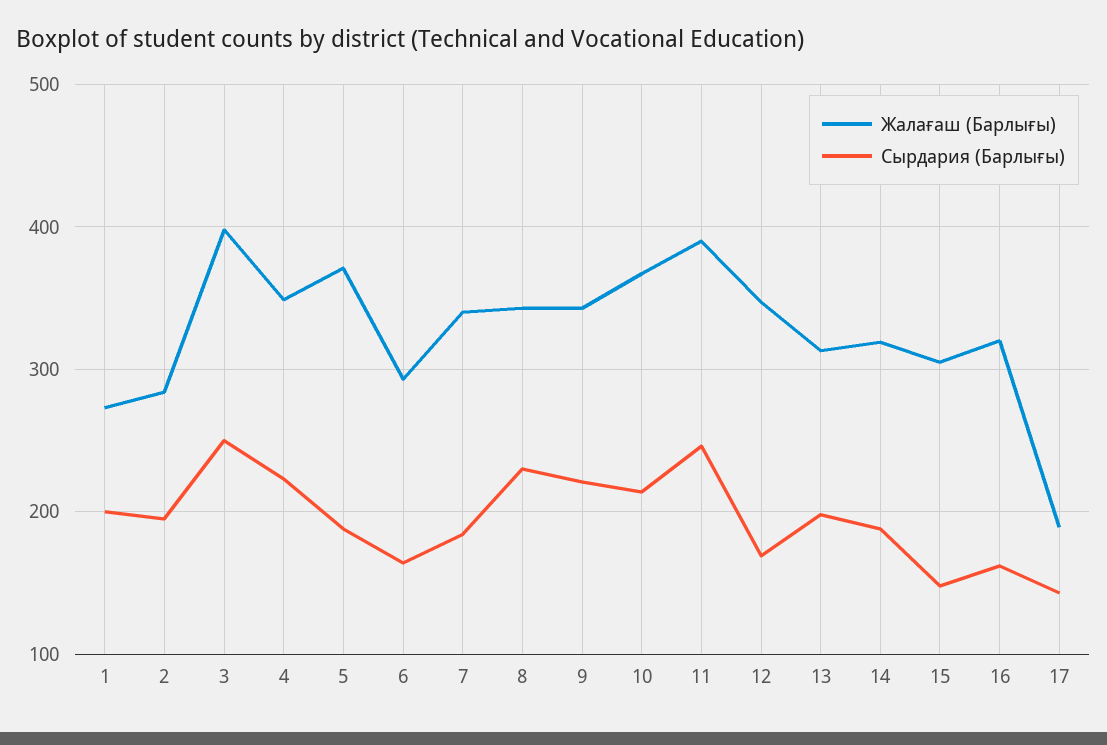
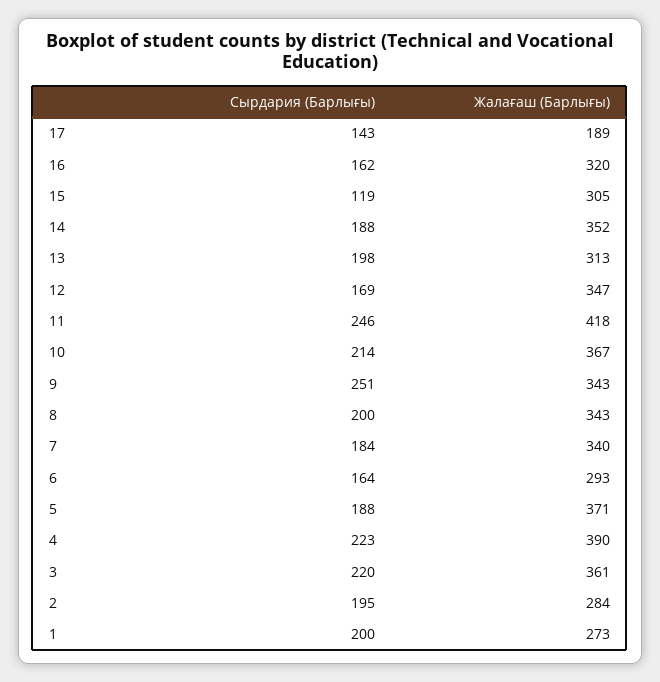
  {
    "Жалағаш (Барлығы)": {
      "1": 273,
      "2": 284,
-     "3": 400,
+     "3": 361,
-     "4": 350,
+     "4": 390,
      "5": 371,
      "6": 293,
      "7": 340,
      "8": 343,
      "9": 343,
      "10": 367,
-     "11": 390,
+     "11": 418,
      "12": 347,
      "13": 313,
-     "14": 320,
+     "14": 352,
      "15": 305,
      "16": 320,
      "17": 189
    },
    "Сырдария (Барлығы)": {
      "1": 200,
      "2": 195,
-     "3": 250,
+     "3": 220,
      "4": 223,
      "5": 188,
      "6": 164,
      "7": 184,
-     "8": 230,
+     "8": 200,
-     "9": 220,
+     "9": 251,
      "10": 214,
      "11": 246,
      "12": 169,
      "13": 198,
      "14": 188,
-     "15": 150,
+     "15": 119,
      "16": 162,
      "17": 143
    }
  }

